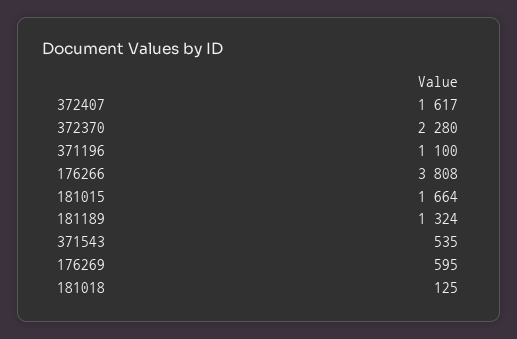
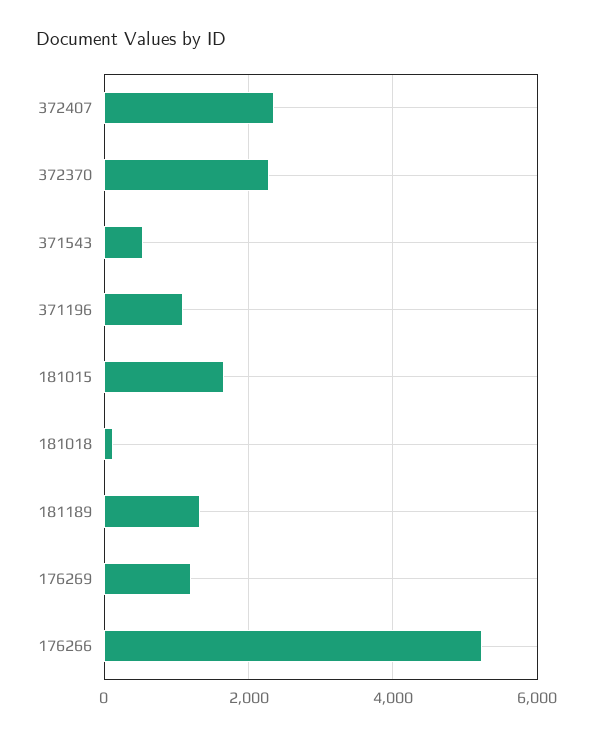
  {
-   "372407": 1617,
+   "372407": 2400,
    "372370": 2280,
    "371196": 1100,
-   "176266": 3808,
+   "176266": 5200,
    "181015": 1664,
    "181189": 1324,
    "371543": 535,
-   "176269": 595,
+   "176269": 1200,
    "181018": 125
  }

